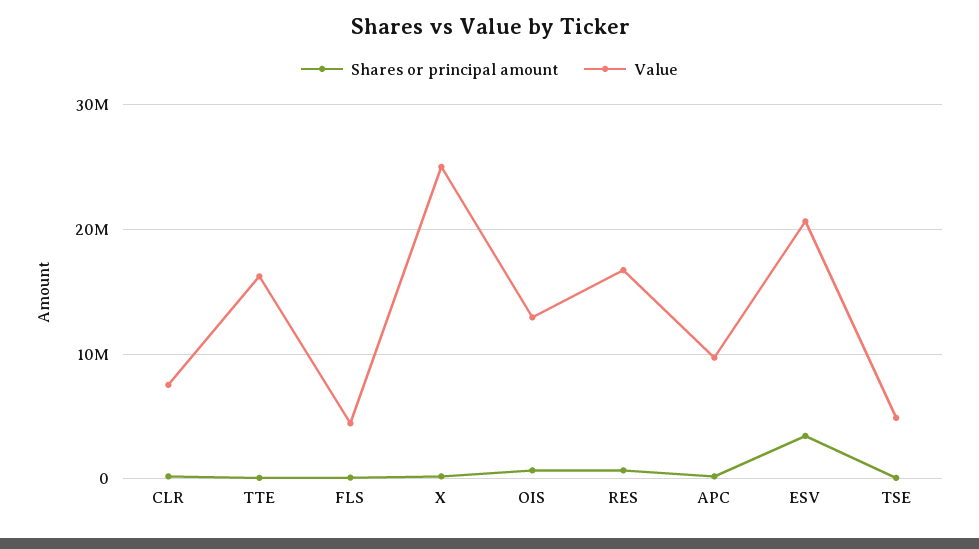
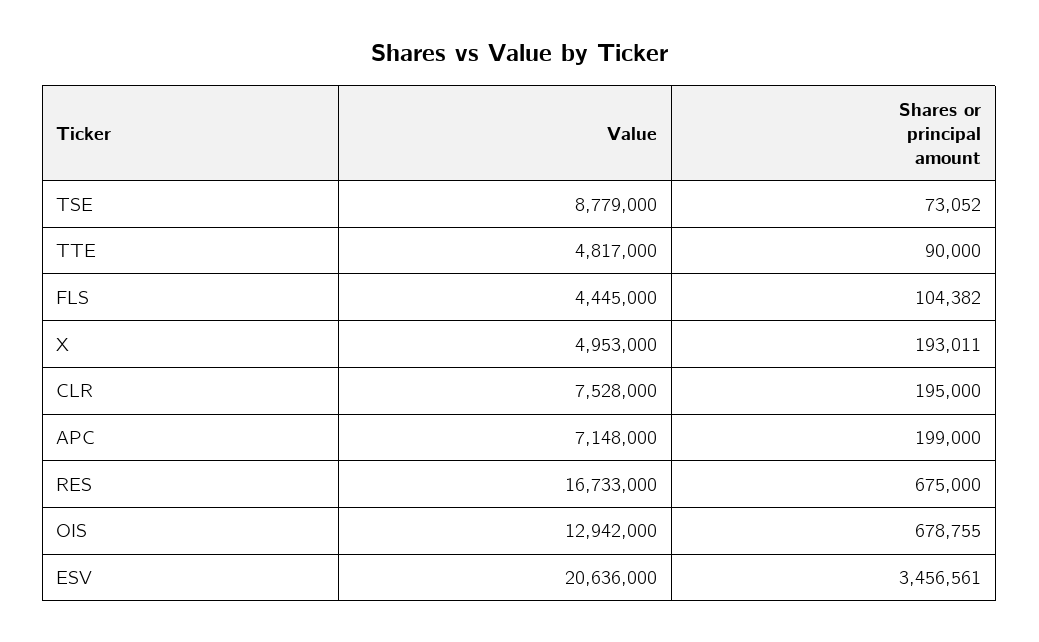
  {
    "Shares or principal amount": {
      "CLR": 195000,
      "TTE": 90000,
      "FLS": 104382,
      "X": 193011,
      "OIS": 678755,
      "RES": 675000,
      "APC": 199000,
      "ESV": 3456561,
      "TSE": 73052
    },
    "Value": {
      "CLR": 7528000,
-     "TTE": 16000000,
+     "TTE": 4817000,
      "FLS": 4445000,
-     "X": 25000000,
+     "X": 4953000,
      "OIS": 12942000,
      "RES": 16733000,
-     "APC": 10000000,
+     "APC": 7148000,
      "ESV": 20636000,
-     "TSE": 5000000
+     "TSE": 8779000
    }
  }

